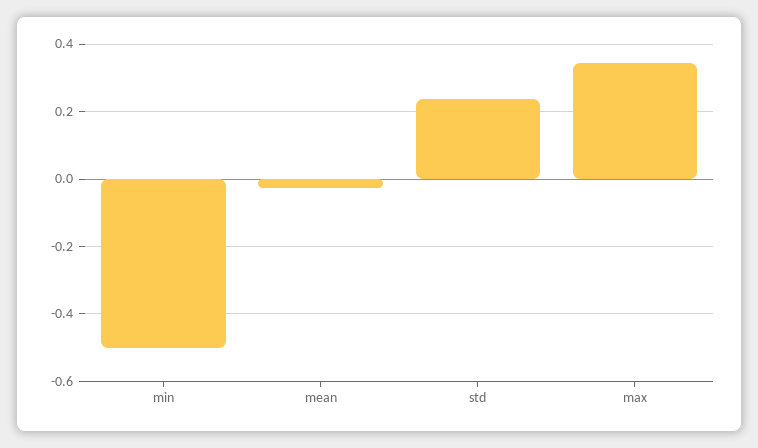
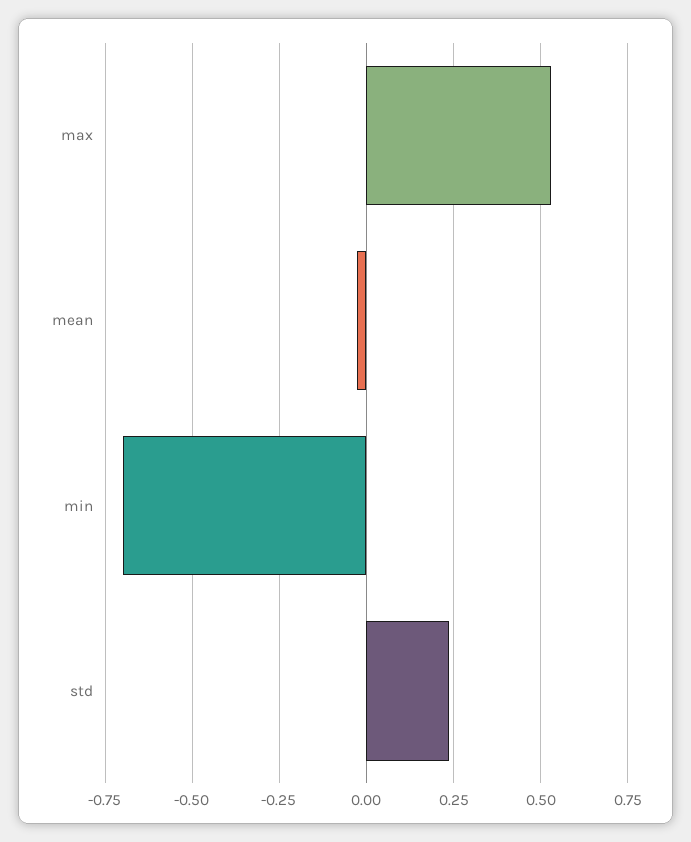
  {
-   "min": -0.5,
+   "min": -0.7,
    "mean": -0.02,
    "std": 0.24,
-   "max": 0.34
+   "max": 0.525
  }

